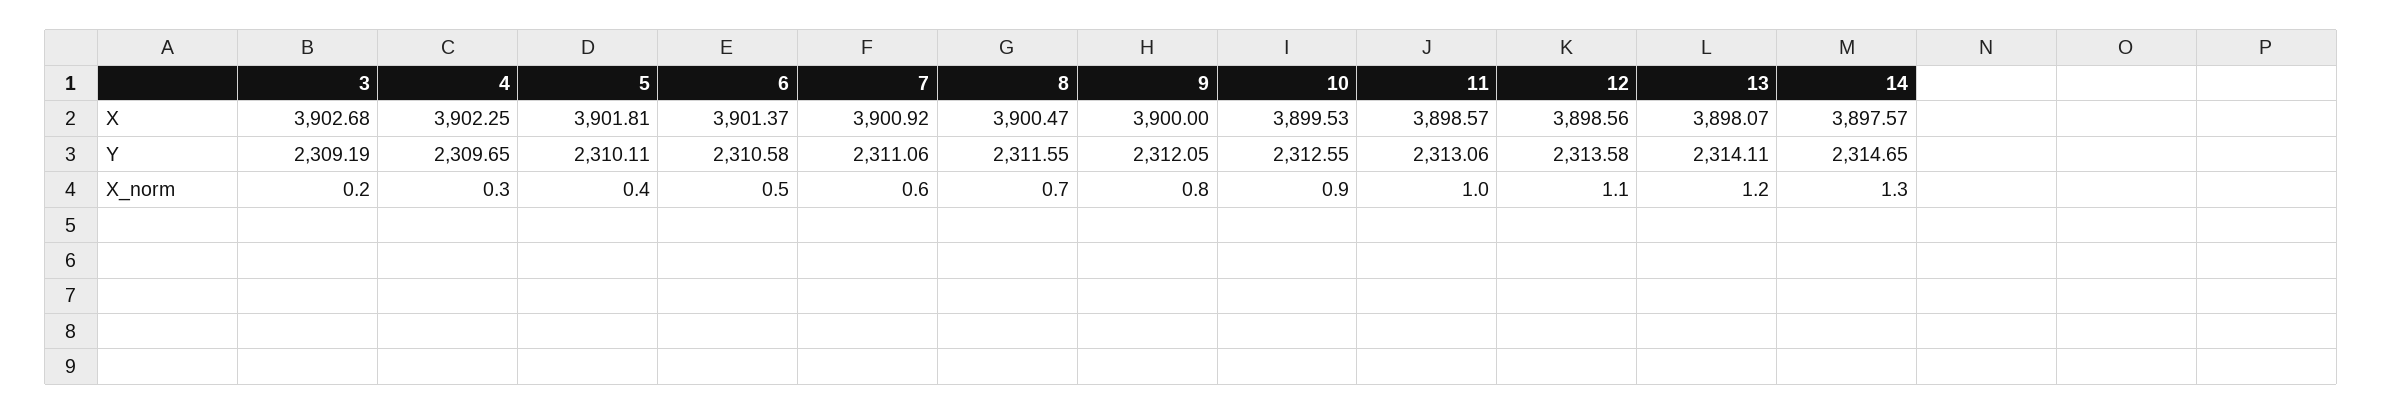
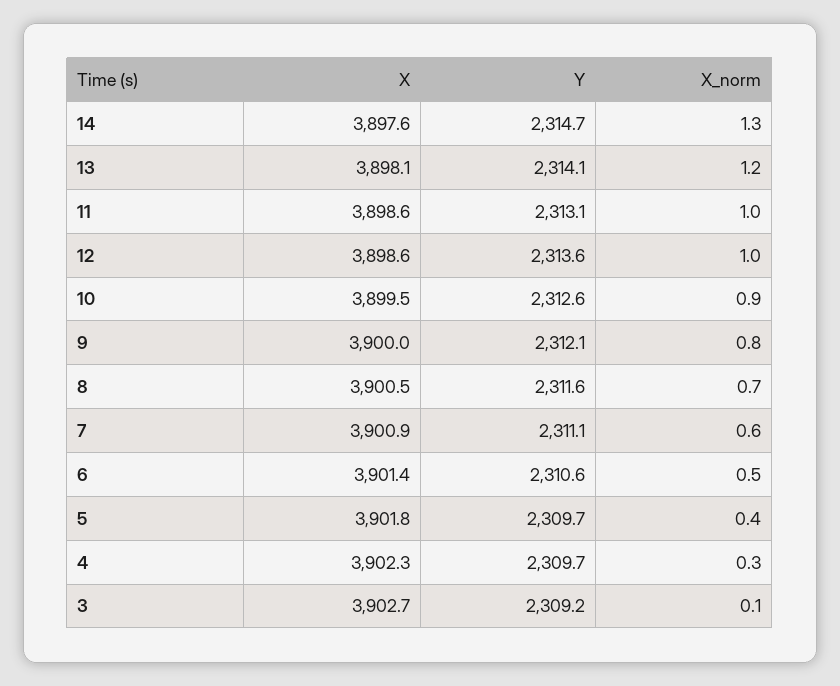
  {
    "3": {
      "X": 3902.68,
      "Y": 2309.19,
-     "X_norm": 0.2
+     "X_norm": 0.1
    },
    "4": {
      "X": 3902.25,
      "Y": 2309.65,
      "X_norm": 0.3
    },
    "5": {
      "X": 3901.81,
-     "Y": 2310.11,
+     "Y": 2309.7,
      "X_norm": 0.4
    },
    "6": {
      "X": 3901.37,
      "Y": 2310.58,
      "X_norm": 0.5
    },
    "7": {
      "X": 3900.92,
      "Y": 2311.06,
      "X_norm": 0.6
    },
    "8": {
      "X": 3900.47,
      "Y": 2311.55,
      "X_norm": 0.7
    },
    "9": {
      "X": 3900,
      "Y": 2312.05,
      "X_norm": 0.8
    },
    "10": {
      "X": 3899.53,
      "Y": 2312.55,
      "X_norm": 0.9
    },
    "11": {
      "X": 3898.57,
      "Y": 2313.06,
      "X_norm": 1
    },
    "12": {
      "X": 3898.56,
      "Y": 2313.58,
-     "X_norm": 1.1
+     "X_norm": 1
    },
    "13": {
      "X": 3898.07,
      "Y": 2314.11,
      "X_norm": 1.2
    },
    "14": {
      "X": 3897.57,
      "Y": 2314.65,
      "X_norm": 1.3
    }
  }

